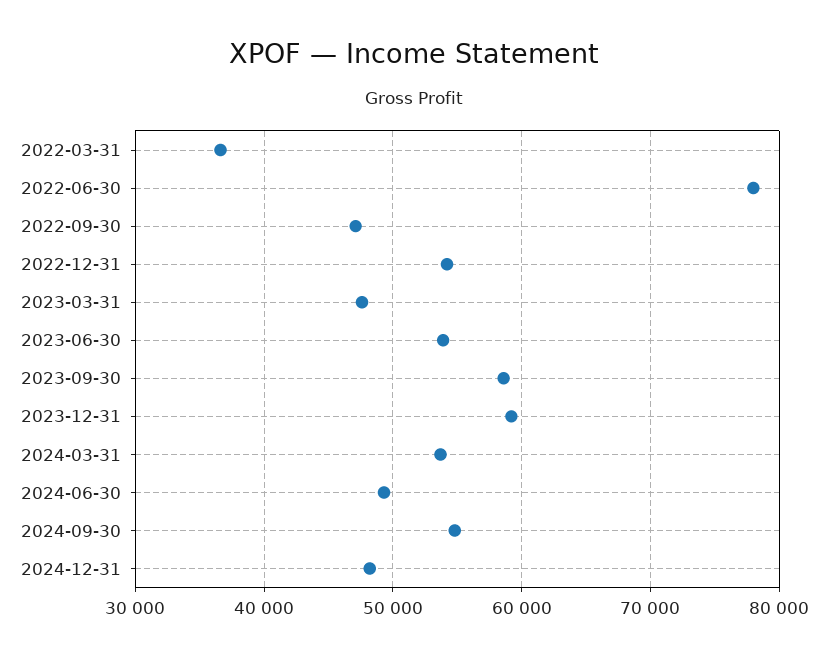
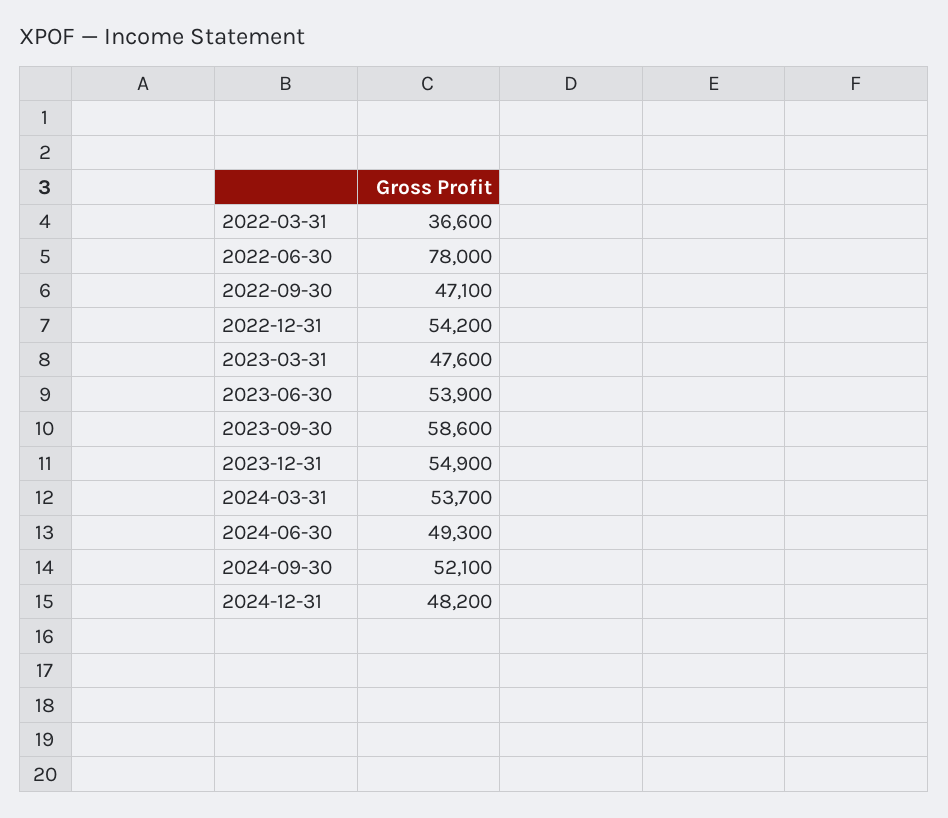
  {
    "2022-03-31": 36600,
    "2022-06-30": 78000,
    "2022-09-30": 47100,
    "2022-12-31": 54200,
    "2023-03-31": 47600,
    "2023-06-30": 53900,
    "2023-09-30": 58600,
-   "2023-12-31": 59000,
+   "2023-12-31": 54900,
    "2024-03-31": 53700,
    "2024-06-30": 49300,
-   "2024-09-30": 55000,
+   "2024-09-30": 52100,
    "2024-12-31": 48200
  }

